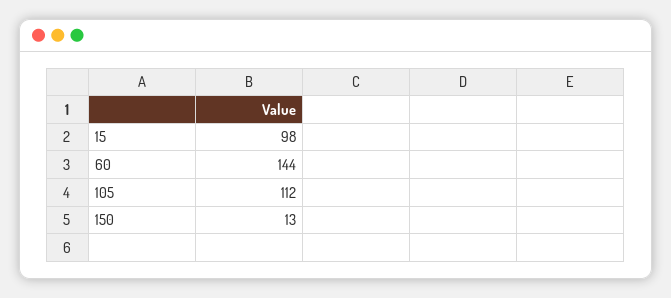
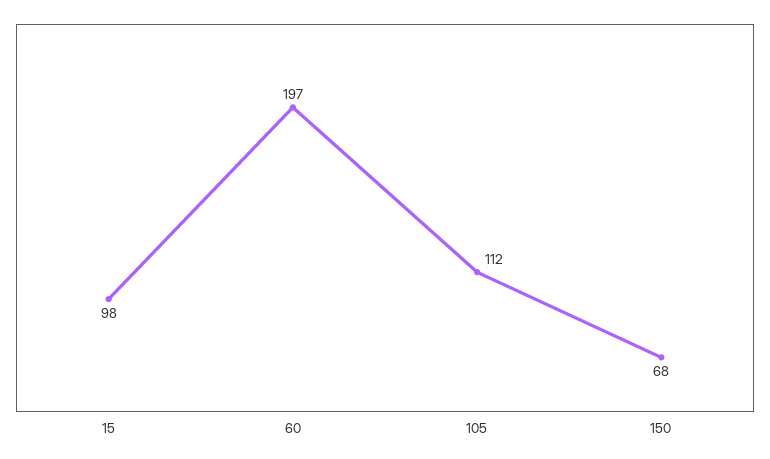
  {
    "15": 98,
-   "60": 144,
+   "60": 197,
    "105": 112,
-   "150": 13
+   "150": 68
  }

